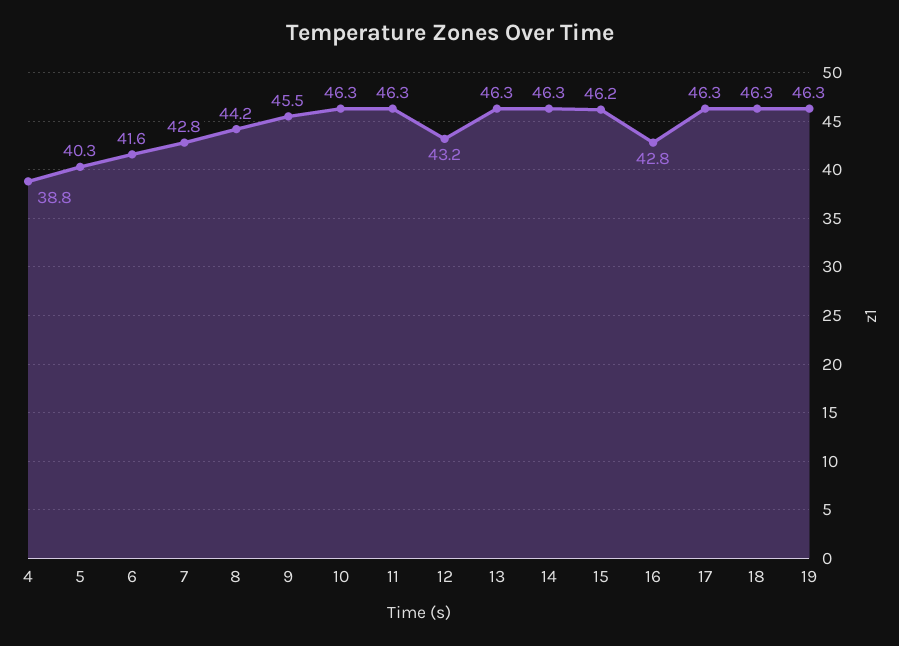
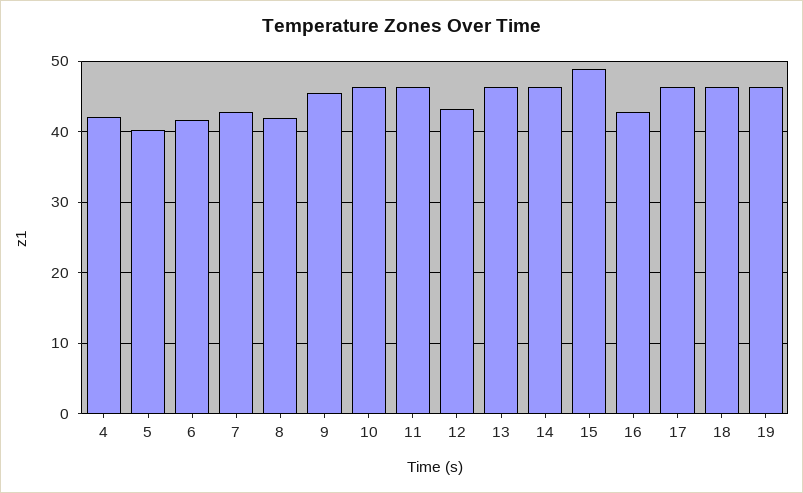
  {
-   "4": 38.8,
+   "4": 42,
    "5": 40.3,
    "6": 41.6,
    "7": 42.8,
-   "8": 44.2,
+   "8": 42,
    "9": 45.5,
    "10": 46.3,
    "11": 46.3,
    "12": 43.2,
    "13": 46.3,
    "14": 46.3,
-   "15": 46.2,
+   "15": 49,
    "16": 42.8,
    "17": 46.3,
    "18": 46.3,
    "19": 46.3
  }

